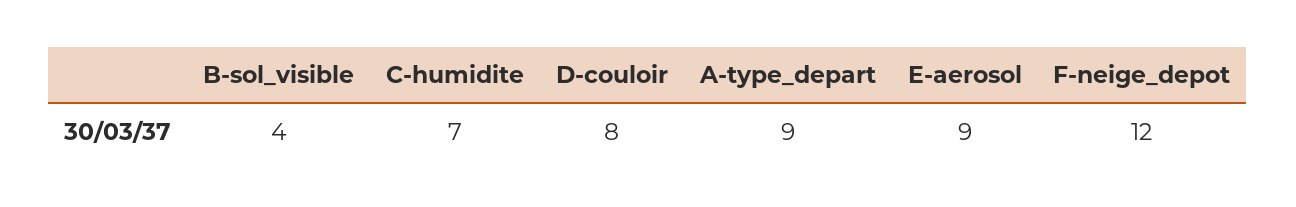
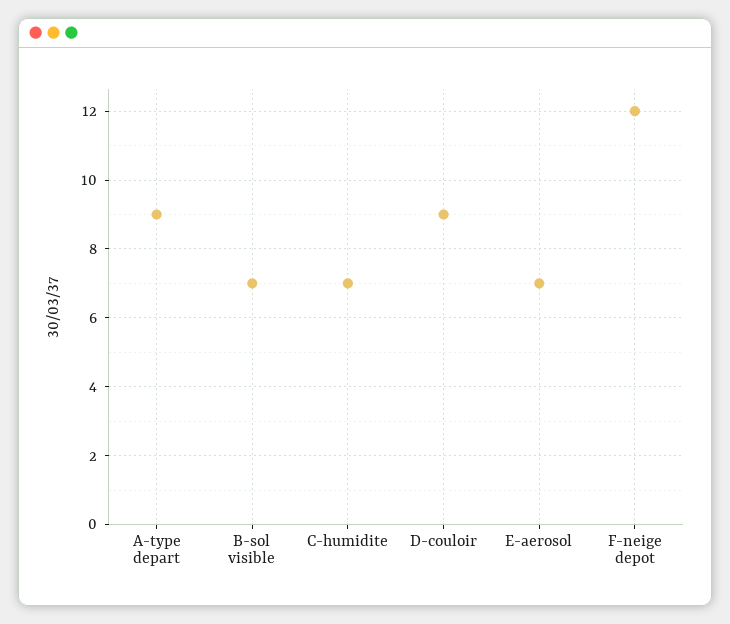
  {
-   "B-sol_visible": 4,
+   "B-sol_visible": 7,
    "C-humidite": 7,
-   "D-couloir": 8,
+   "D-couloir": 9,
    "A-type_depart": 9,
-   "E-aerosol": 9,
+   "E-aerosol": 7,
    "F-neige_depot": 12
  }

